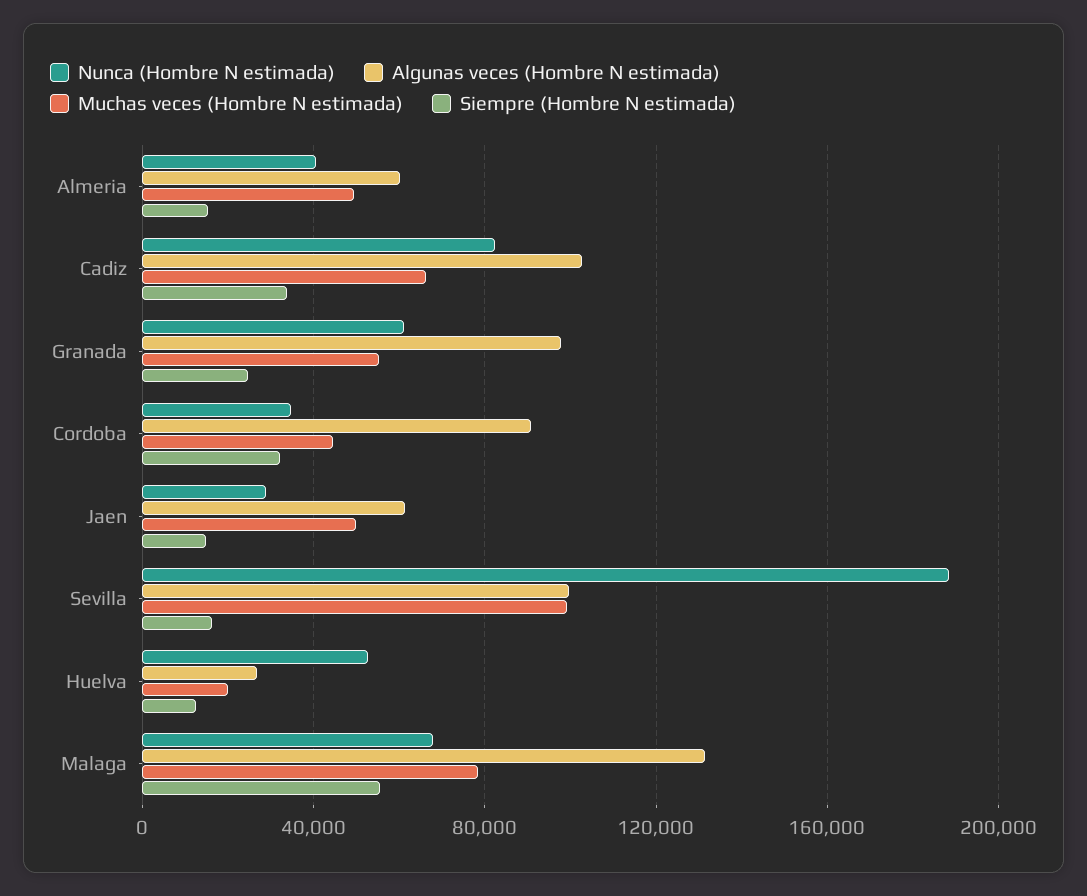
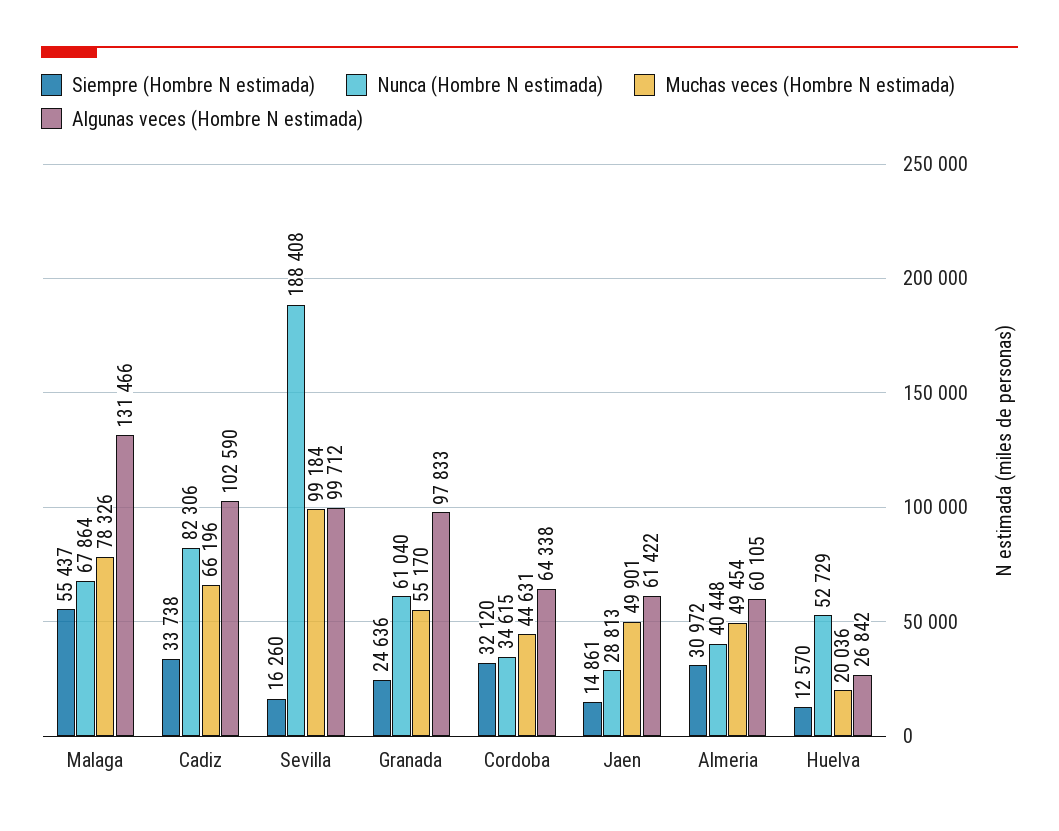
  {
    "Nunca (Hombre N estimada)": {
      "Almeria": 40448,
      "Cadiz": 82306,
      "Granada": 61040,
      "Cordoba": 34615,
      "Jaen": 28813,
      "Sevilla": 188408,
      "Huelva": 52729,
      "Malaga": 67864
    },
    "Algunas veces (Hombre N estimada)": {
      "Almeria": 60105,
      "Cadiz": 102590,
      "Granada": 97833,
-     "Cordoba": 90000,
+     "Cordoba": 64338,
      "Jaen": 61422,
      "Sevilla": 99712,
      "Huelva": 26842,
      "Malaga": 131466
    },
    "Muchas veces (Hombre N estimada)": {
      "Almeria": 49454,
      "Cadiz": 66196,
      "Granada": 55170,
      "Cordoba": 44631,
      "Jaen": 49901,
      "Sevilla": 99184,
      "Huelva": 20036,
      "Malaga": 78326
    },
    "Siempre (Hombre N estimada)": {
-     "Almeria": 15000,
+     "Almeria": 30972,
      "Cadiz": 33738,
      "Granada": 24636,
      "Cordoba": 32120,
      "Jaen": 14861,
      "Sevilla": 16260,
      "Huelva": 12570,
      "Malaga": 55437
    }
  }

